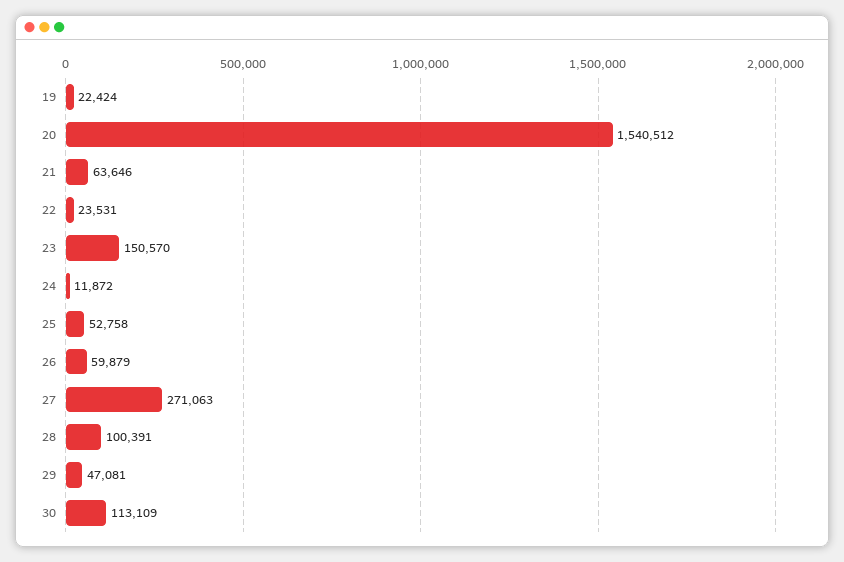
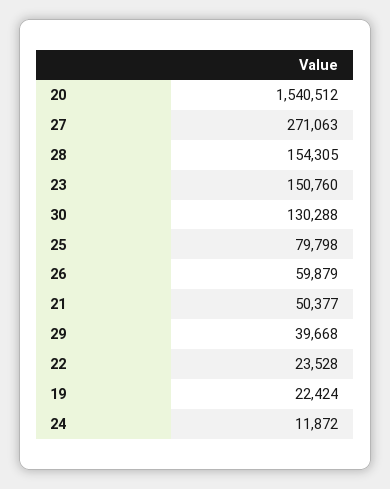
  {
    "19": 22424,
    "20": 1540512,
-   "21": 63646,
+   "21": 50377,
-   "22": 23531,
+   "22": 23528,
-   "23": 150570,
+   "23": 150760,
    "24": 11872,
-   "25": 52758,
+   "25": 79798,
    "26": 59879,
    "27": 271063,
-   "28": 100391,
+   "28": 154305,
-   "29": 47081,
+   "29": 39668,
-   "30": 113109
+   "30": 130288
  }

